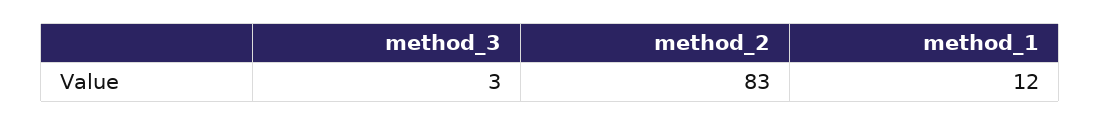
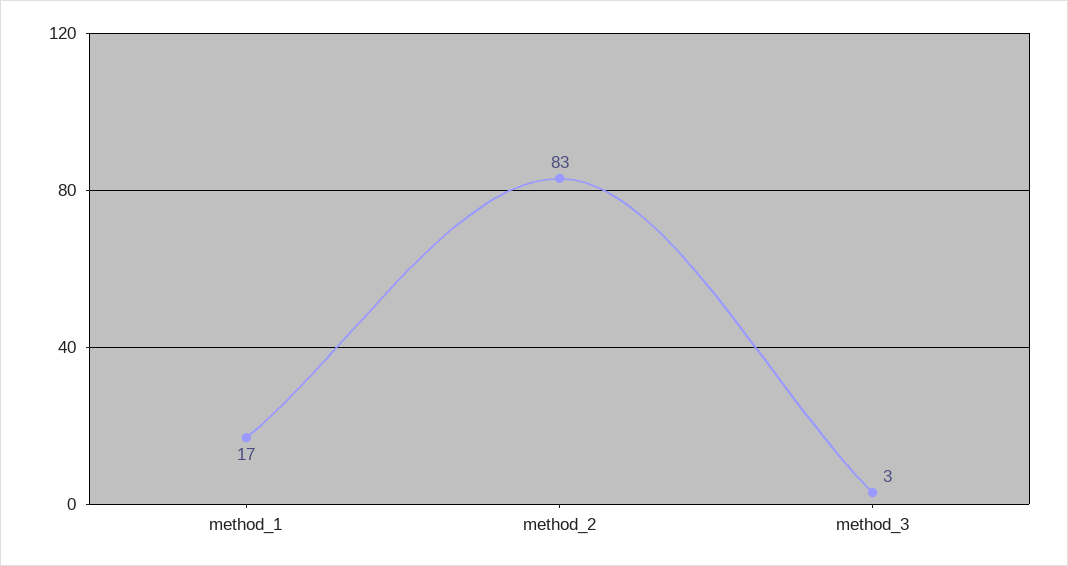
  {
    "method_3": 3,
    "method_2": 83,
-   "method_1": 12
+   "method_1": 17
  }

